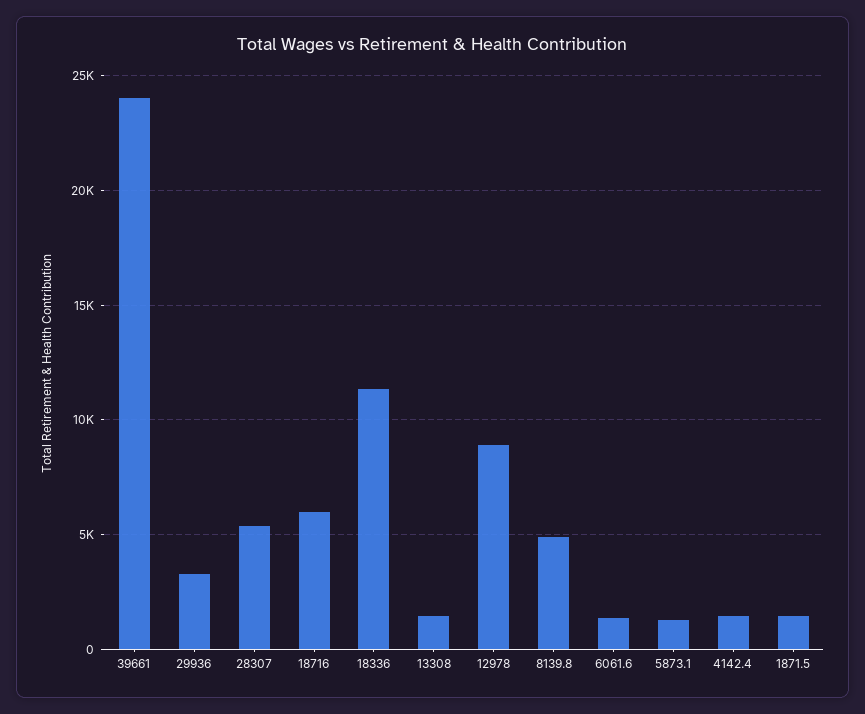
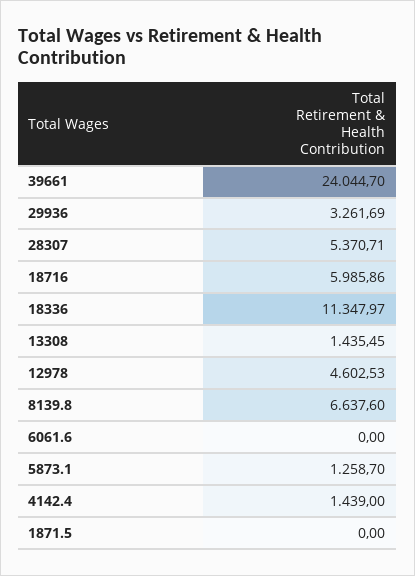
  {
    "39661": 24044.7,
    "29936": 3261.69,
    "28307": 5370.71,
    "18716": 5985.86,
    "18336": 11347.97,
    "13308": 1435.45,
-   "12978": 9000,
+   "12978": 4602.53,
-   "8139.8": 5000,
+   "8139.8": 6637.6,
-   "6061.6": 1500,
+   "6061.6": 0,
    "5873.1": 1258.7,
    "4142.4": 1439,
-   "1871.5": 1500
+   "1871.5": 0
  }

